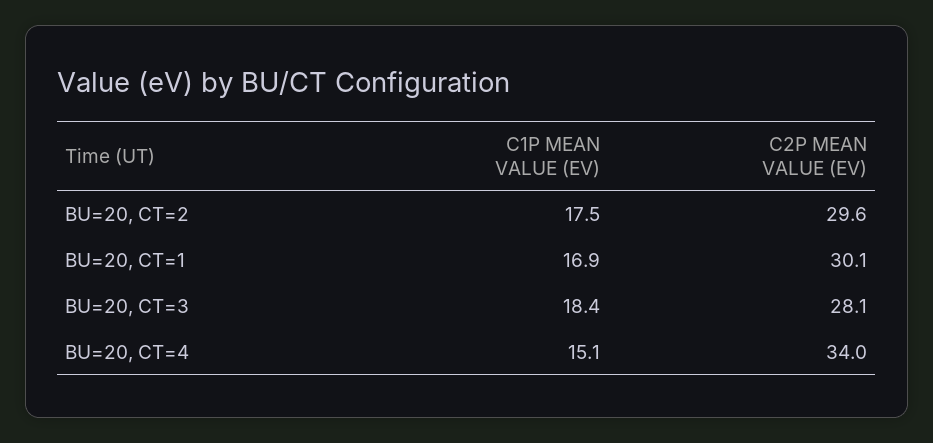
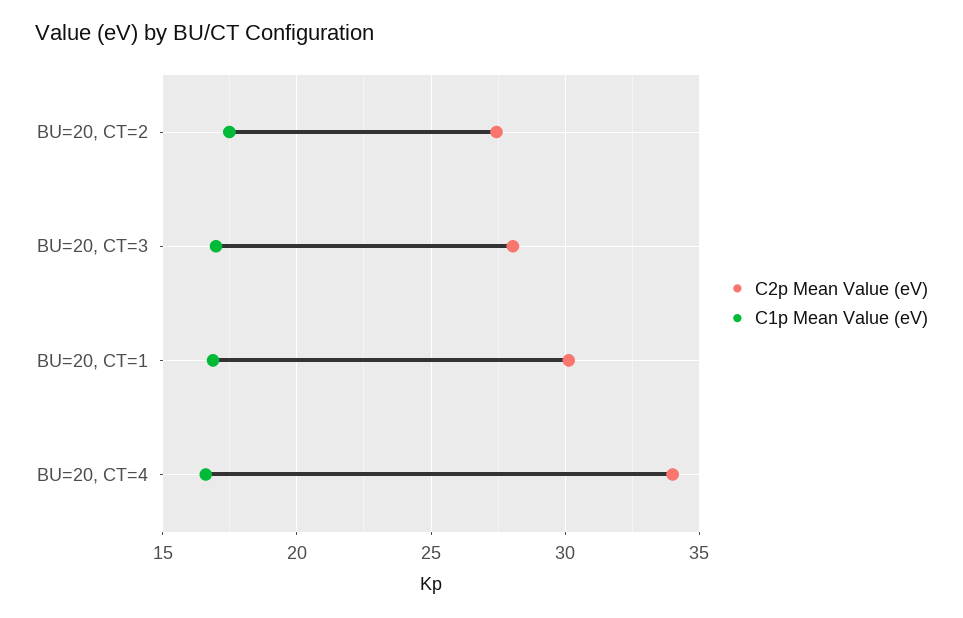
  {
    "C1P MEAN VALUE (EV)": {
      "BU=20, CT=2": 17.5,
      "BU=20, CT=1": 16.9,
-     "BU=20, CT=3": 18.4,
+     "BU=20, CT=3": 17,
-     "BU=20, CT=4": 15.1
+     "BU=20, CT=4": 16.5
    },
    "C2P MEAN VALUE (EV)": {
-     "BU=20, CT=2": 29.6,
+     "BU=20, CT=2": 27.5,
      "BU=20, CT=1": 30.1,
      "BU=20, CT=3": 28.1,
      "BU=20, CT=4": 34
    }
  }

